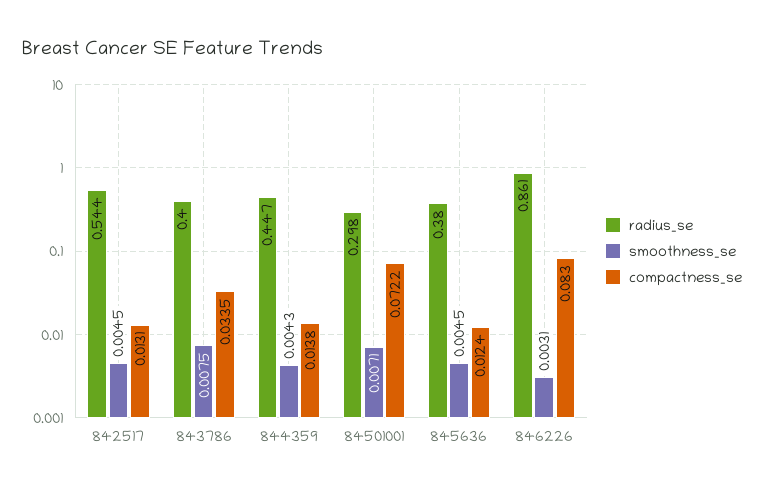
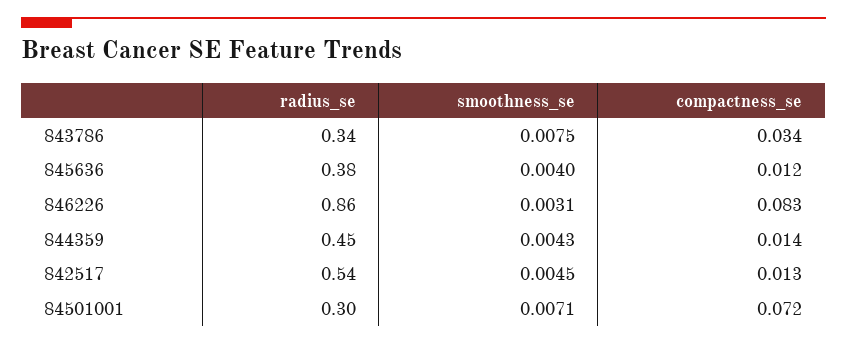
  {
    "radius_se": {
      "842517": 0.544,
-     "843786": 0.4,
+     "843786": 0.34,
      "844359": 0.447,
      "84501001": 0.298,
      "845636": 0.38,
      "846226": 0.861
    },
    "smoothness_se": {
      "842517": 0.0045,
      "843786": 0.0075,
      "844359": 0.0043,
      "84501001": 0.0071,
-     "845636": 0.0045,
+     "845636": 0.004,
      "846226": 0.0031
    },
    "compactness_se": {
      "842517": 0.0131,
      "843786": 0.0335,
      "844359": 0.0138,
      "84501001": 0.0722,
      "845636": 0.0124,
      "846226": 0.083
    }
  }

